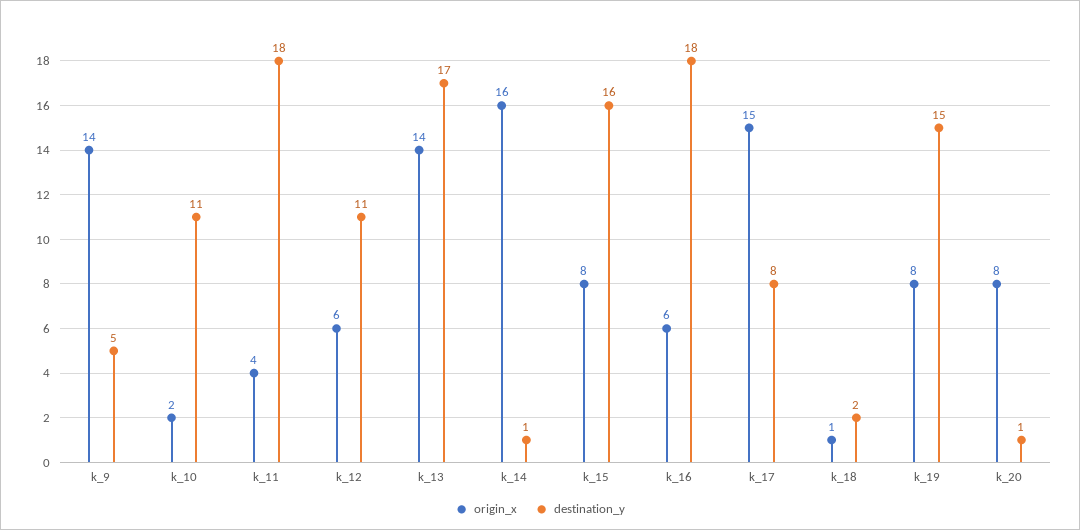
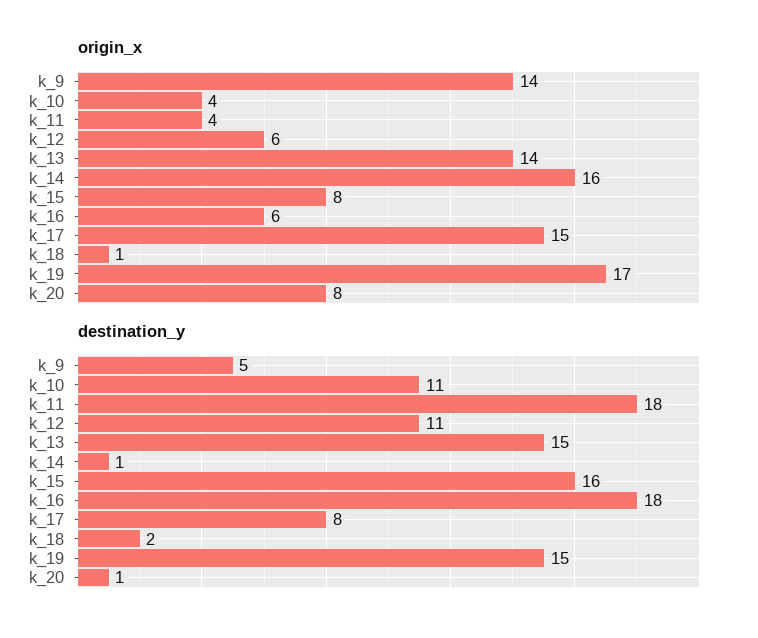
  {
    "origin_x": {
      "k_9": 14,
-     "k_10": 2,
+     "k_10": 4,
      "k_11": 4,
      "k_12": 6,
      "k_13": 14,
      "k_14": 16,
      "k_15": 8,
      "k_16": 6,
      "k_17": 15,
      "k_18": 1,
-     "k_19": 8,
+     "k_19": 17,
      "k_20": 8
    },
    "destination_y": {
      "k_9": 5,
      "k_10": 11,
      "k_11": 18,
      "k_12": 11,
-     "k_13": 17,
+     "k_13": 15,
      "k_14": 1,
      "k_15": 16,
      "k_16": 18,
      "k_17": 8,
      "k_18": 2,
      "k_19": 15,
      "k_20": 1
    }
  }

